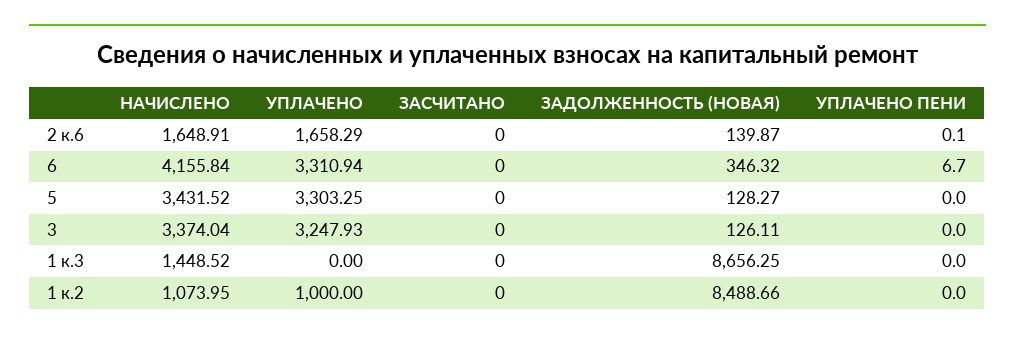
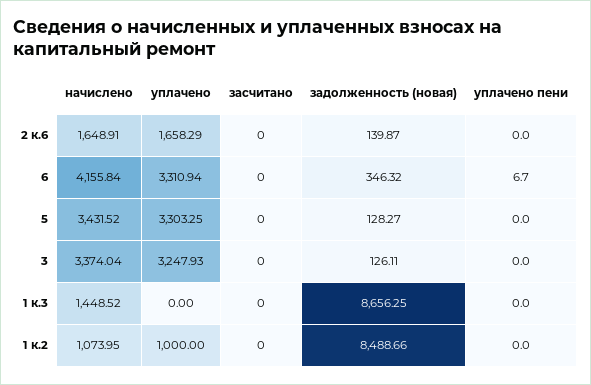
  {
    "НАЧИСЛЕНО": {
      "2 к.6": 1648.91,
      "6": 4155.84,
      "5": 3431.52,
      "3": 3374.04,
      "1 к.3": 1448.52,
      "1 к.2": 1073.95
    },
    "УПЛАЧЕНО": {
      "2 к.6": 1658.29,
      "6": 3310.94,
      "5": 3303.25,
      "3": 3247.93,
      "1 к.3": 0,
      "1 к.2": 1000
    },
    "ЗАСЧИТАНО": {
      "2 к.6": 0,
      "6": 0,
      "5": 0,
      "3": 0,
      "1 к.3": 0,
      "1 к.2": 0
    },
    "ЗАДОЛЖЕННОСТЬ (НОВАЯ)": {
      "2 к.6": 139.87,
      "6": 346.32,
      "5": 128.27,
      "3": 126.11,
      "1 к.3": 8656.25,
      "1 к.2": 8488.66
    },
    "УПЛАЧЕНО ПЕНИ": {
-     "2 к.6": 0.1,
+     "2 к.6": 0,
      "6": 6.7,
      "5": 0,
      "3": 0,
      "1 к.3": 0,
      "1 к.2": 0
    }
  }

